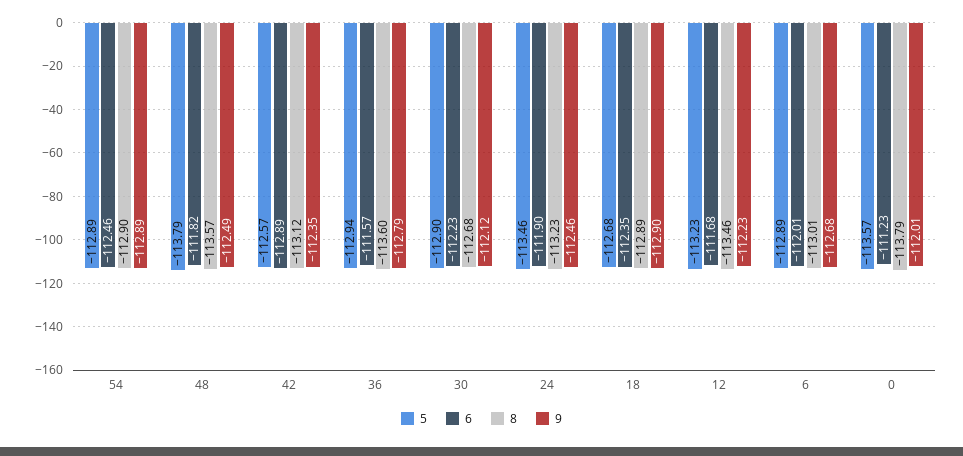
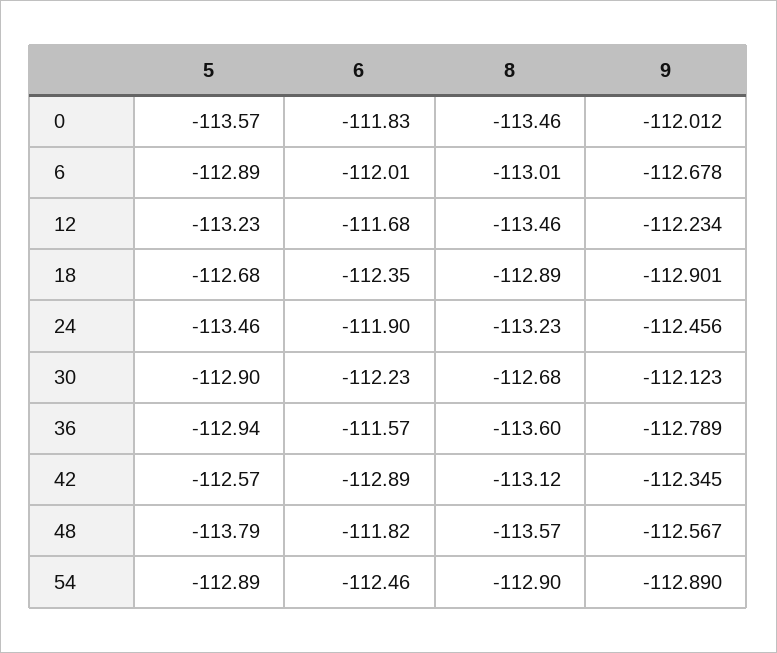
  {
    "5": {
      "54": -112.89,
      "48": -113.79,
      "42": -112.57,
      "36": -112.94,
      "30": -112.9,
      "24": -113.46,
      "18": -112.68,
      "12": -113.23,
      "6": -112.89,
      "0": -113.57
    },
    "6": {
      "54": -112.46,
      "48": -111.82,
      "42": -112.89,
      "36": -111.57,
      "30": -112.23,
      "24": -111.9,
      "18": -112.35,
      "12": -111.68,
      "6": -112.01,
-     "0": -111.23
+     "0": -111.83
    },
    "8": {
      "54": -112.9,
      "48": -113.57,
      "42": -113.12,
      "36": -113.6,
      "30": -112.68,
      "24": -113.23,
      "18": -112.89,
      "12": -113.46,
      "6": -113.01,
-     "0": -113.79
+     "0": -113.46
    },
    "9": {
      "54": -112.89,
-     "48": -112.49,
+     "48": -112.567,
      "42": -112.345,
      "36": -112.789,
      "30": -112.123,
      "24": -112.456,
      "18": -112.901,
      "12": -112.234,
      "6": -112.678,
      "0": -112.012
    }
  }

